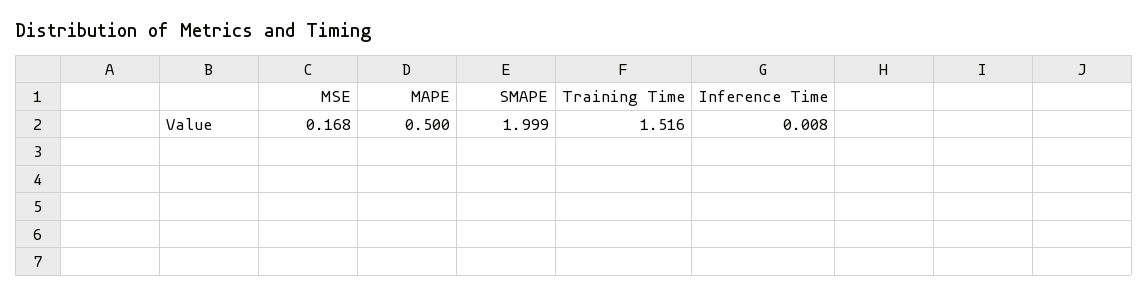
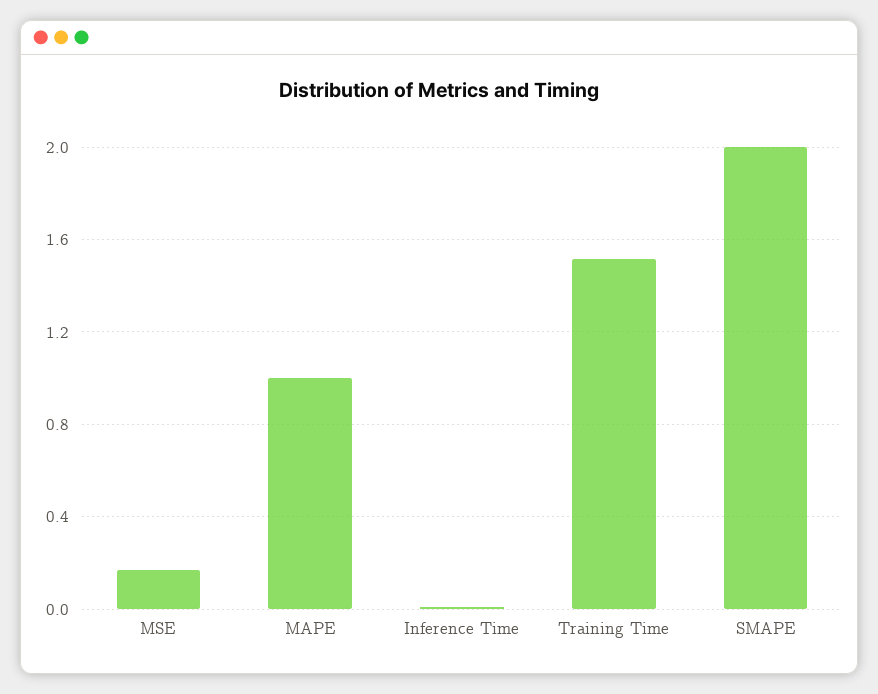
  {
    "MSE": 0.168,
-   "MAPE": 0.5,
+   "MAPE": 1,
    "SMAPE": 1.999,
    "Training Time": 1.516,
    "Inference Time": 0.008
  }

